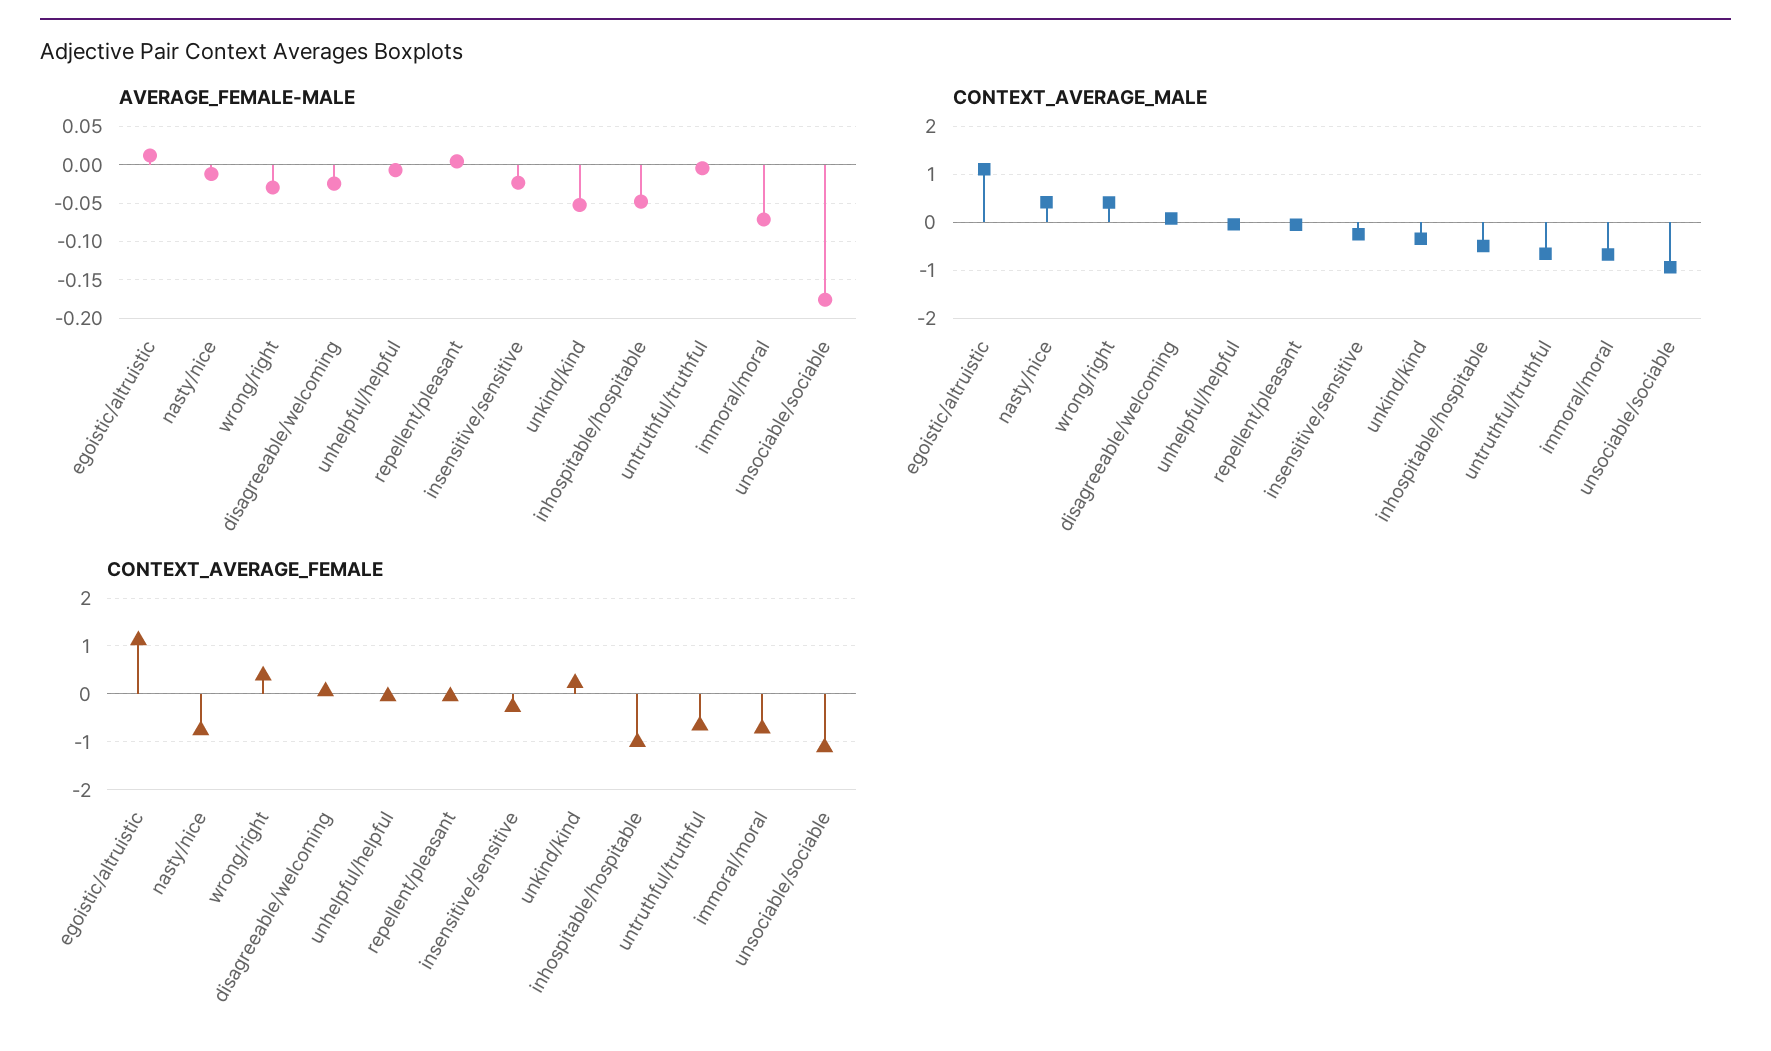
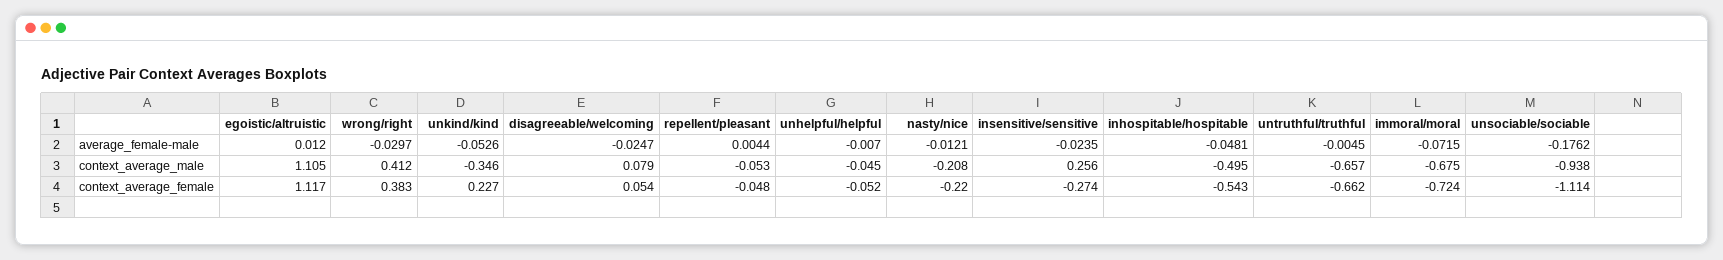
  {
    "AVERAGE_FEMALE-MALE": {
      "egoistic/altruistic": 0.012,
      "nasty/nice": -0.0121,
      "wrong/right": -0.0297,
      "disagreeable/welcoming": -0.0247,
      "unhelpful/helpful": -0.007,
      "repellent/pleasant": 0.0044,
      "insensitive/sensitive": -0.0235,
      "unkind/kind": -0.0526,
      "inhospitable/hospitable": -0.0481,
      "untruthful/truthful": -0.0045,
      "immoral/moral": -0.0715,
      "unsociable/sociable": -0.1762
    },
    "CONTEXT_AVERAGE_MALE": {
      "egoistic/altruistic": 1.105,
-     "nasty/nice": 0.4,
+     "nasty/nice": -0.208,
      "wrong/right": 0.412,
      "disagreeable/welcoming": 0.079,
      "unhelpful/helpful": -0.045,
      "repellent/pleasant": -0.053,
-     "insensitive/sensitive": -0.2,
+     "insensitive/sensitive": 0.256,
      "unkind/kind": -0.346,
      "inhospitable/hospitable": -0.495,
      "untruthful/truthful": -0.657,
      "immoral/moral": -0.675,
      "unsociable/sociable": -0.938
    },
    "CONTEXT_AVERAGE_FEMALE": {
      "egoistic/altruistic": 1.117,
-     "nasty/nice": -0.8,
+     "nasty/nice": -0.22,
      "wrong/right": 0.383,
      "disagreeable/welcoming": 0.054,
      "unhelpful/helpful": -0.052,
      "repellent/pleasant": -0.048,
      "insensitive/sensitive": -0.274,
      "unkind/kind": 0.227,
-     "inhospitable/hospitable": -1,
+     "inhospitable/hospitable": -0.543,
      "untruthful/truthful": -0.662,
      "immoral/moral": -0.724,
      "unsociable/sociable": -1.114
    }
  }

